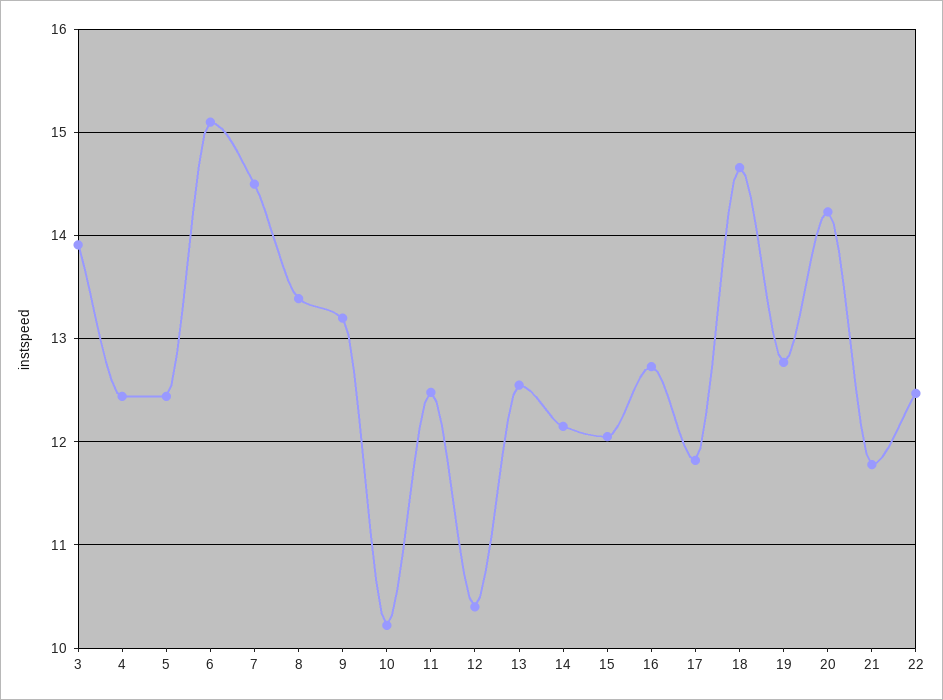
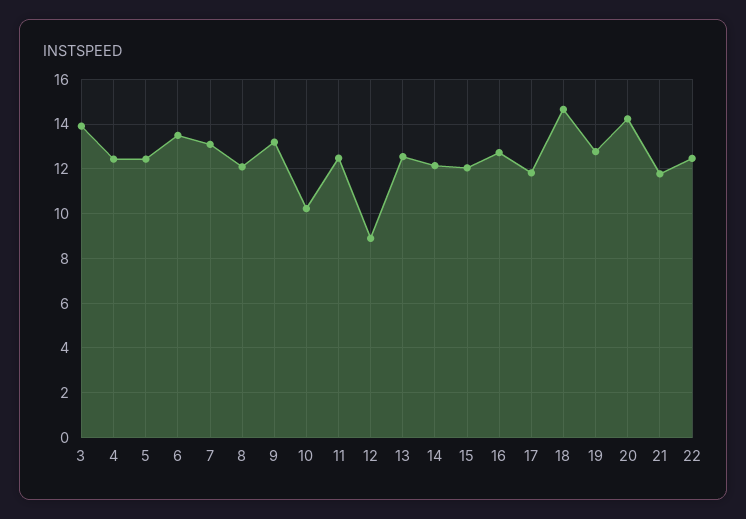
  {
    "3": 13.9,
    "4": 12.4,
    "5": 12.4,
-   "6": 15.1,
+   "6": 13.5,
-   "7": 14.5,
+   "7": 13,
-   "8": 13.4,
+   "8": 12,
    "9": 13.2,
    "10": 10.2,
    "11": 12.5,
-   "12": 10.4,
+   "12": 9,
    "13": 12.6,
    "14": 12.2,
    "15": 12.1,
    "16": 12.7,
    "17": 11.8,
    "18": 14.7,
    "19": 12.8,
    "20": 14.2,
    "21": 11.8,
    "22": 12.5
  }

